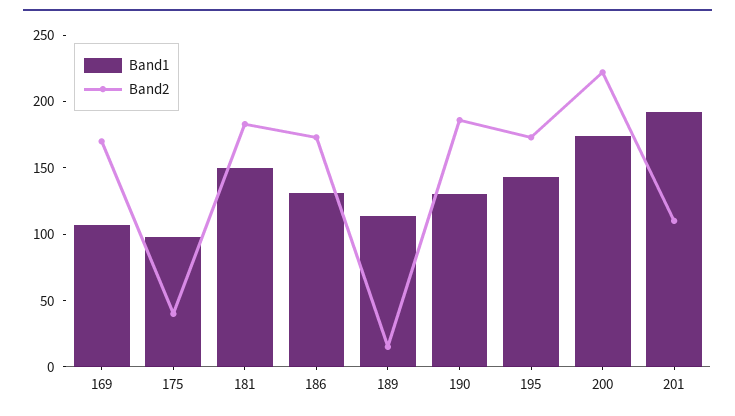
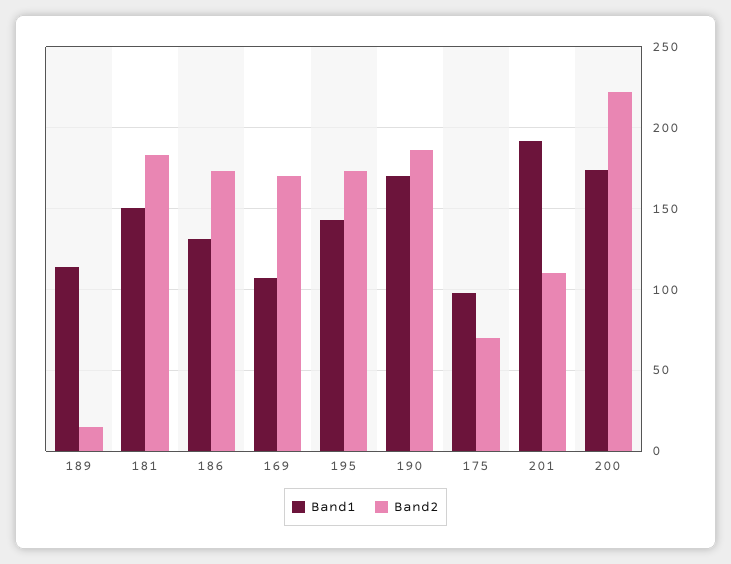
  {
    "Band1": {
      "169": 105,
      "175": 100,
      "181": 150,
      "186": 130,
      "189": 115,
-     "190": 130,
+     "190": 170,
      "195": 145,
      "200": 175,
      "201": 190
    },
    "Band2": {
      "169": 170,
-     "175": 40,
+     "175": 70,
      "181": 185,
      "186": 175,
      "189": 15,
      "190": 185,
      "195": 175,
      "200": 220,
      "201": 110
    }
  }

